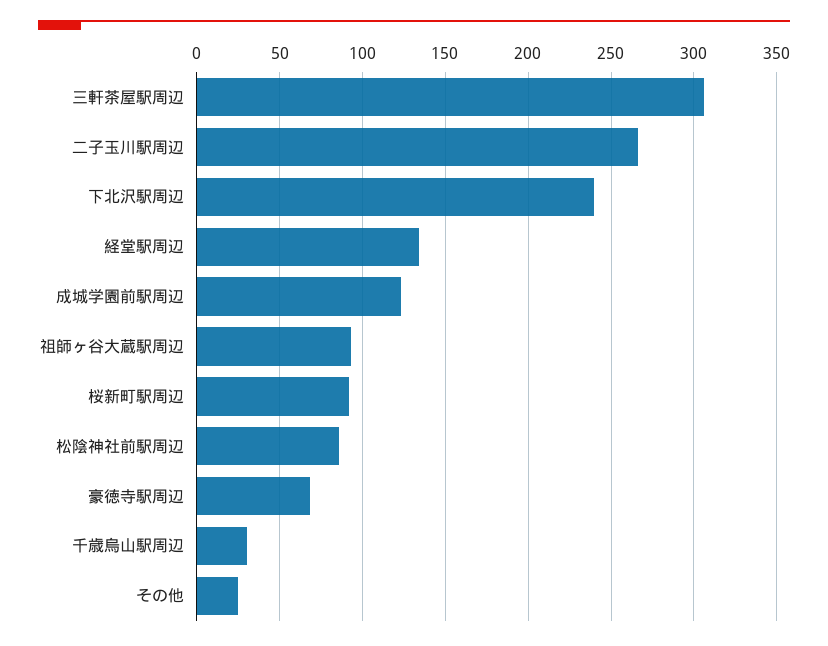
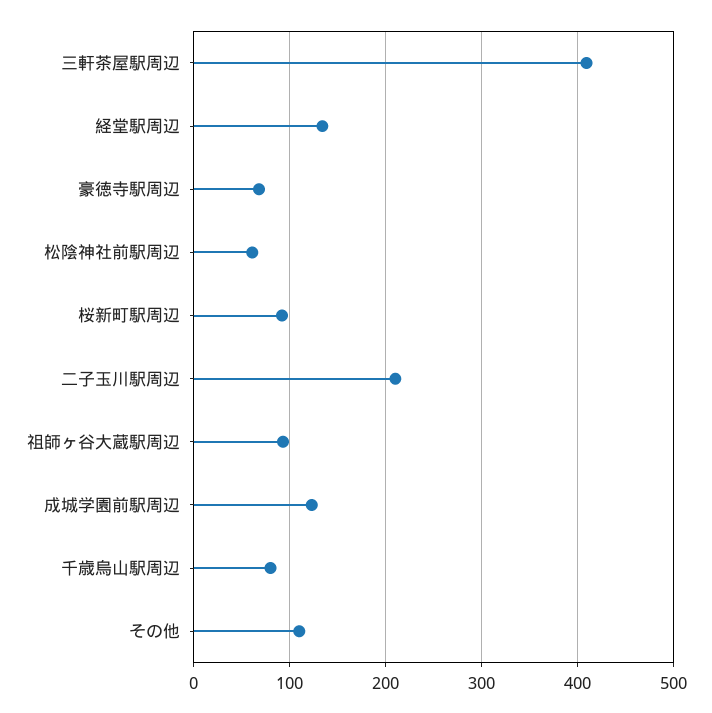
  {
-   "三軒茶屋駅周辺": 305,
+   "三軒茶屋駅周辺": 410,
-   "二子玉川駅周辺": 265,
+   "二子玉川駅周辺": 210,
-   "下北沢駅周辺": 240,
    "経堂駅周辺": 135,
    "成城学園前駅周辺": 125,
    "祖師ヶ谷大蔵駅周辺": 95,
    "桜新町駅周辺": 90,
-   "松陰神社前駅周辺": 85,
+   "松陰神社前駅周辺": 60,
    "豪徳寺駅周辺": 70,
-   "千歳烏山駅周辺": 30,
+   "千歳烏山駅周辺": 80,
-   "その他": 25
+   "その他": 110
  }

